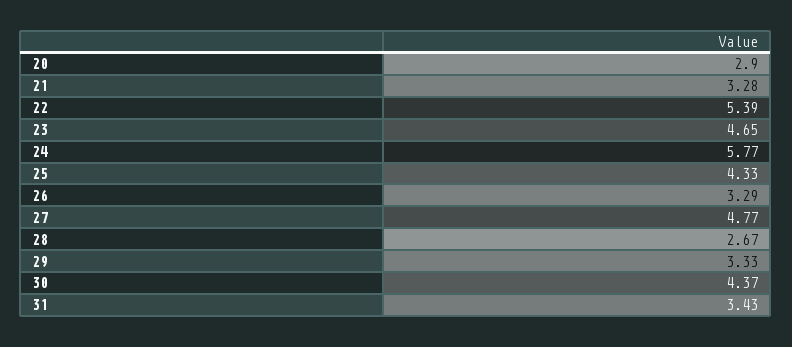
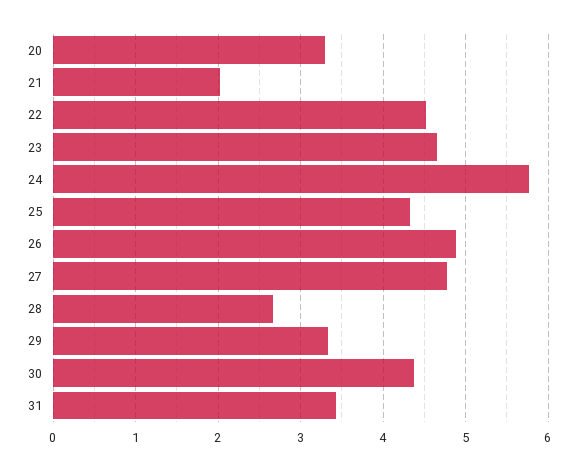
  {
-   "20": 2.9,
+   "20": 3.3,
-   "21": 3.28,
+   "21": 2,
-   "22": 5.39,
+   "22": 4.5,
    "23": 4.65,
    "24": 5.77,
    "25": 4.33,
-   "26": 3.29,
+   "26": 4.9,
    "27": 4.77,
    "28": 2.67,
    "29": 3.33,
    "30": 4.37,
    "31": 3.43
  }

